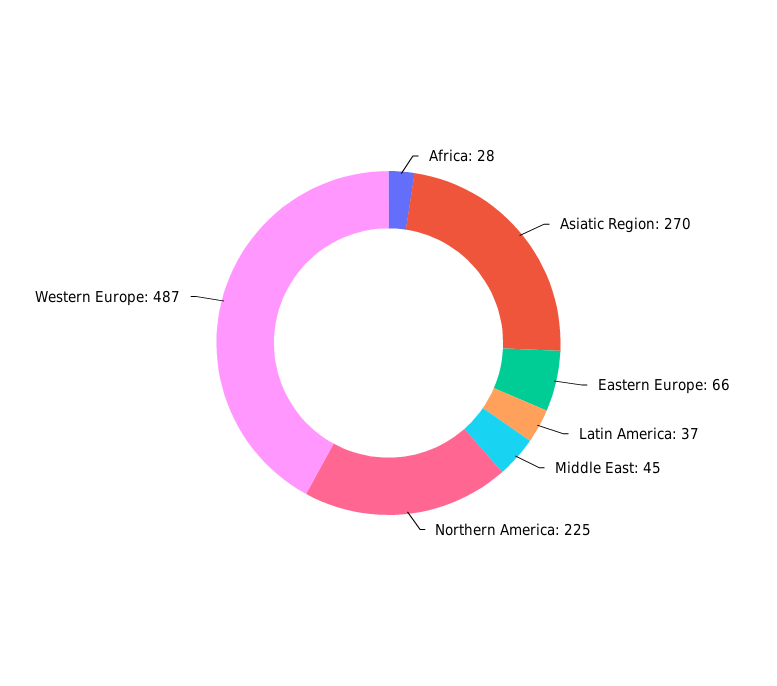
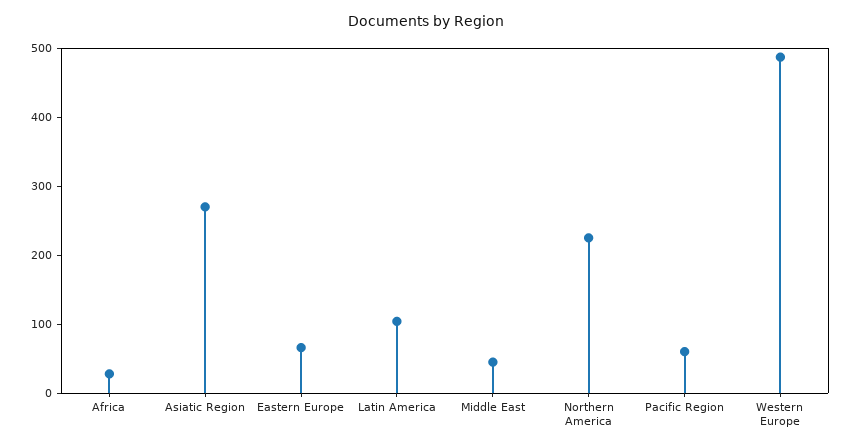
  {
    "Africa": 28,
    "Asiatic Region": 270,
    "Eastern Europe": 66,
-   "Latin America": 37,
+   "Latin America": 100,
    "Middle East": 45,
    "Northern America": 225,
-   "Western Europe": 487
+   "Western Europe": 487,
+   "Pacific Region": 60
  }

